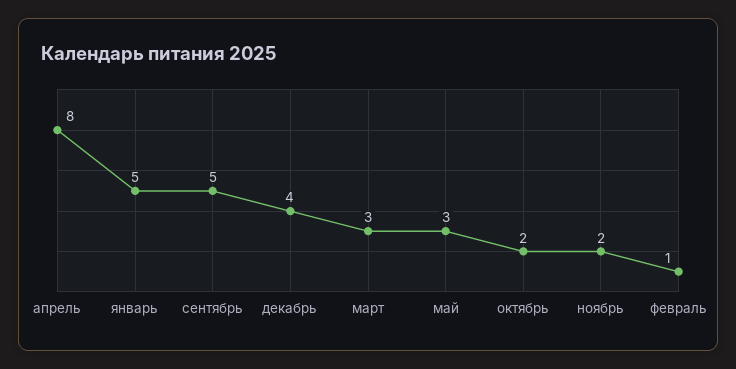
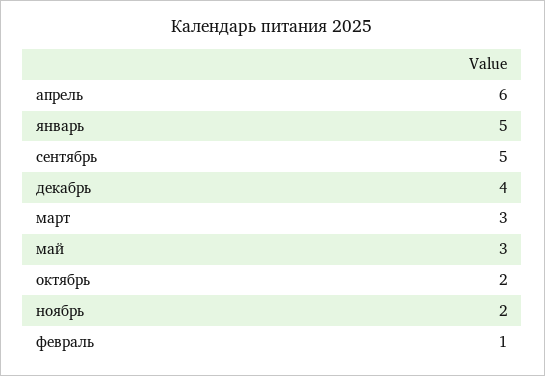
  {
-   "апрель": 8,
+   "апрель": 6,
    "январь": 5,
    "сентябрь": 5,
    "декабрь": 4,
    "март": 3,
    "май": 3,
    "октябрь": 2,
    "ноябрь": 2,
    "февраль": 1
  }

